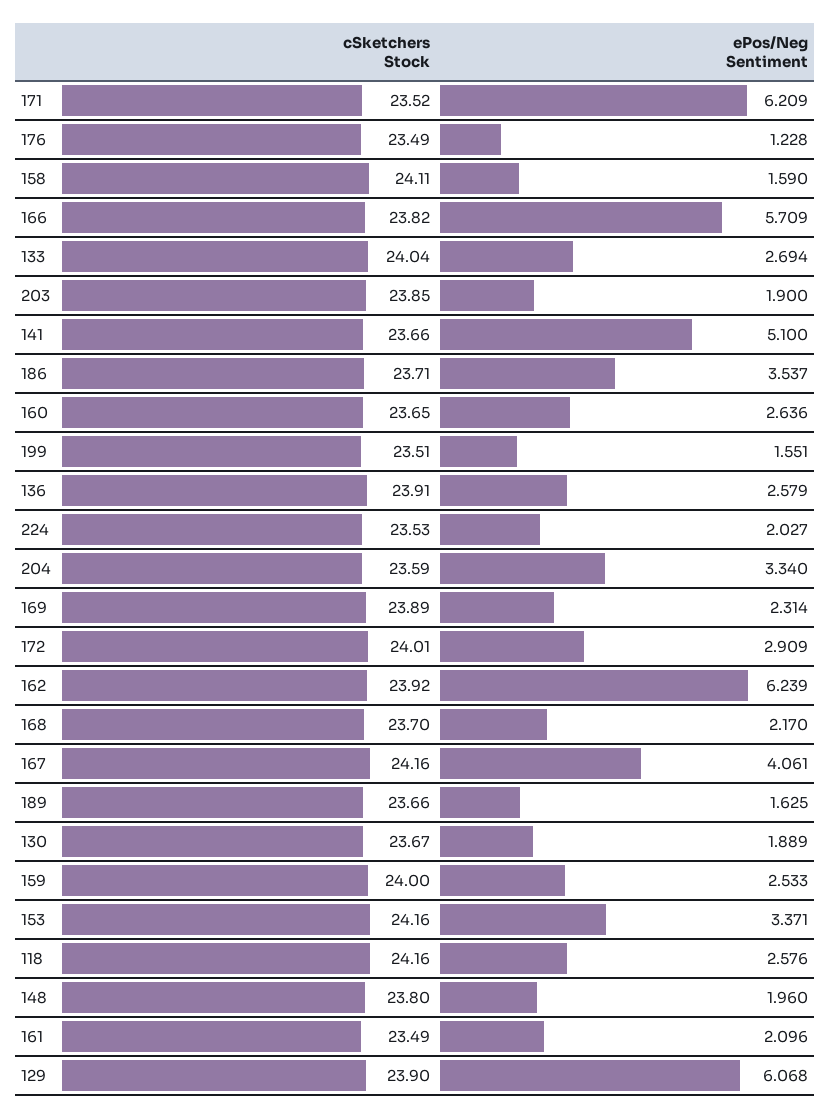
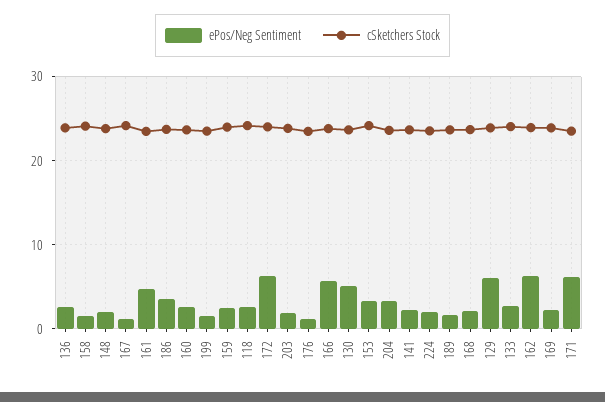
  {
    "cSketchers Stock": {
      "171": 23.52,
      "176": 23.49,
      "158": 24.11,
      "166": 23.82,
      "133": 24.04,
      "203": 23.85,
      "141": 23.66,
      "186": 23.71,
      "160": 23.65,
      "199": 23.51,
      "136": 23.91,
      "224": 23.53,
      "204": 23.59,
      "169": 23.89,
      "172": 24.01,
      "162": 23.92,
      "168": 23.7,
      "167": 24.16,
      "189": 23.66,
      "130": 23.67,
      "159": 24,
      "153": 24.16,
      "118": 24.16,
      "148": 23.8,
      "161": 23.49,
      "129": 23.9
    },
    "ePos/Neg Sentiment": {
      "171": 6.209,
      "176": 1.228,
      "158": 1.59,
      "166": 5.709,
      "133": 2.694,
      "203": 1.9,
-     "141": 5.1,
+     "141": 2,
      "186": 3.537,
      "160": 2.636,
      "199": 1.551,
      "136": 2.579,
      "224": 2.027,
      "204": 3.34,
      "169": 2.314,
-     "172": 2.909,
+     "172": 6,
      "162": 6.239,
      "168": 2.17,
-     "167": 4.061,
+     "167": 1,
      "189": 1.625,
-     "130": 1.889,
+     "130": 5,
      "159": 2.533,
      "153": 3.371,
      "118": 2.576,
      "148": 1.96,
-     "161": 2.096,
+     "161": 5,
      "129": 6.068
    }
  }

